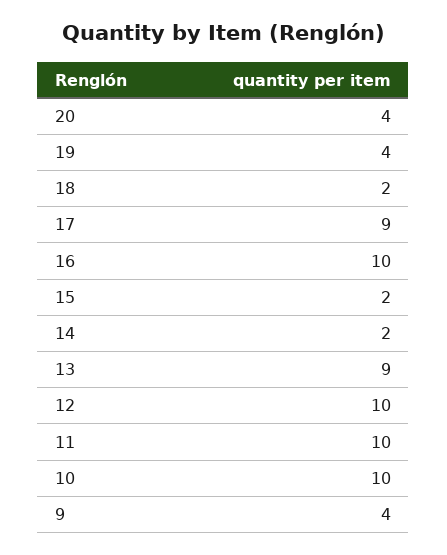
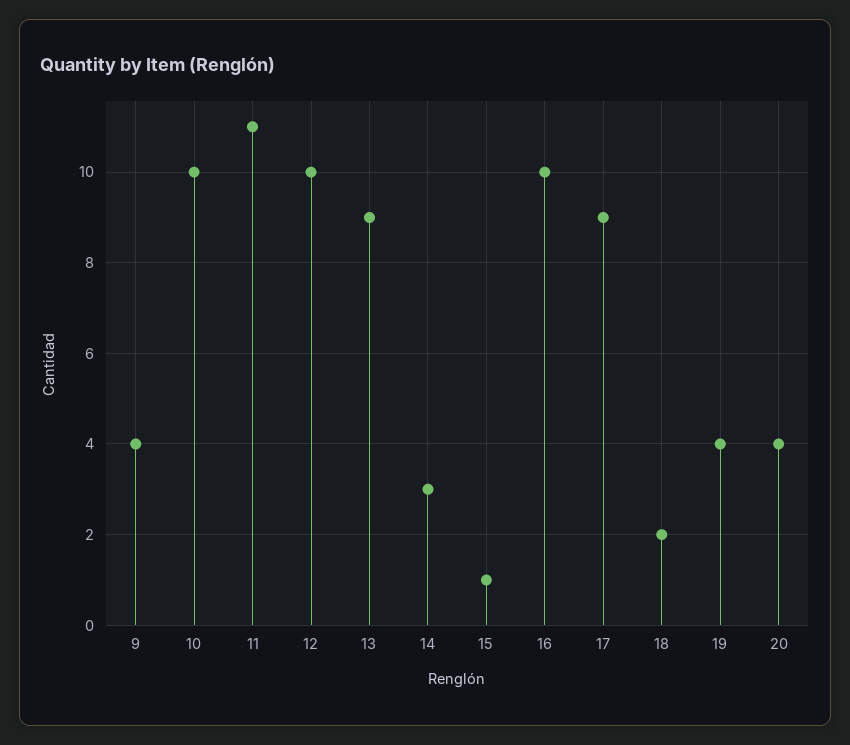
  {
    "20": 4,
    "19": 4,
    "18": 2,
    "17": 9,
    "16": 10,
-   "15": 2,
+   "15": 1,
-   "14": 2,
+   "14": 3,
    "13": 9,
    "12": 10,
-   "11": 10,
+   "11": 11,
    "10": 10,
    "9": 4
  }

